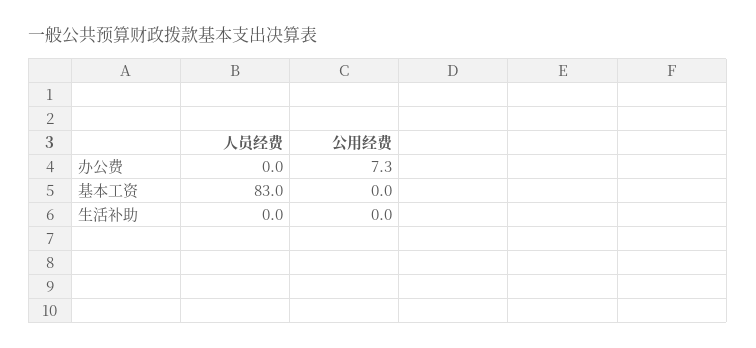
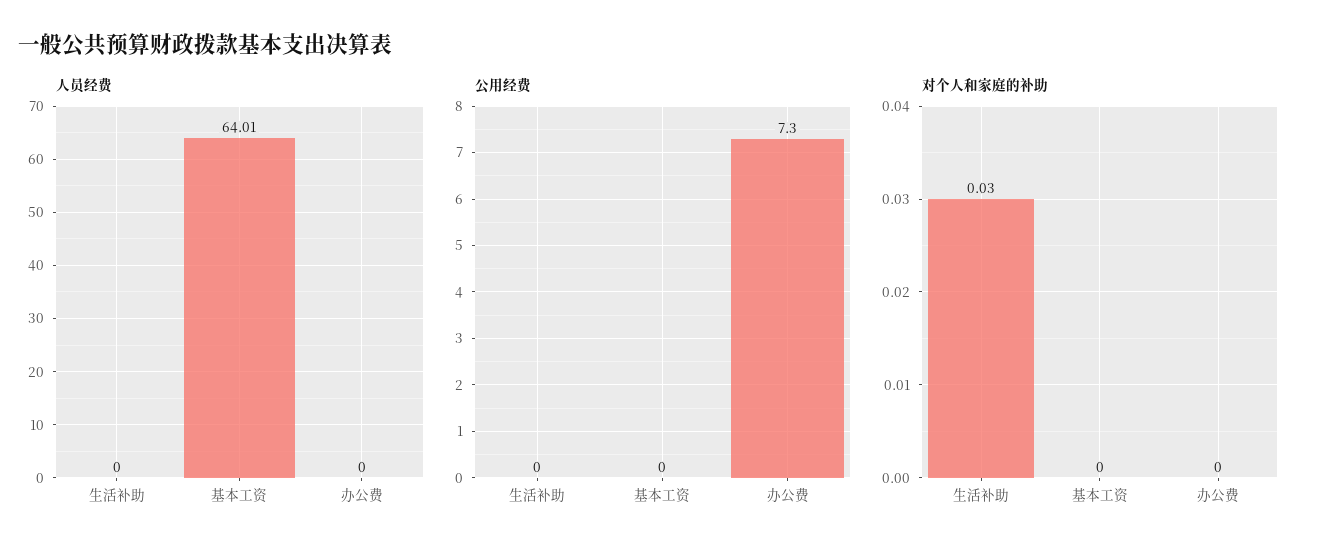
  {
    "人员经费": {
      "办公费": 0,
-     "基本工资": 83,
+     "基本工资": 64.01,
      "生活补助": 0
    },
    "公用经费": {
      "办公费": 7.3,
      "基本工资": 0,
      "生活补助": 0
-   }
+   },
+   "对个人和家庭的补助": {
+     "生活补助": 0.03,
+     "基本工资": 0,
+     "办公费": 0
+   }
  }

